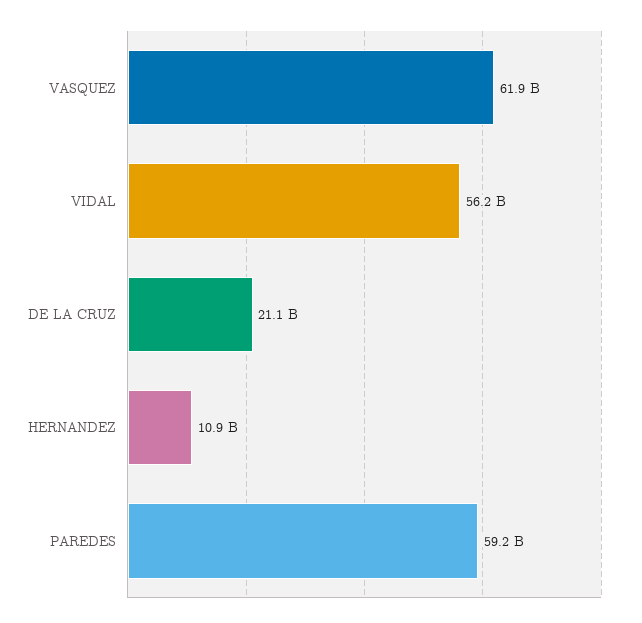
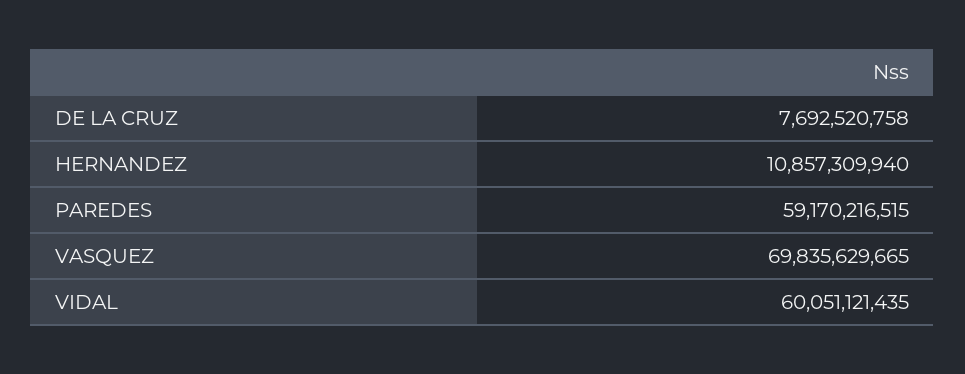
  {
-   "VASQUEZ": 61900000000,
+   "VASQUEZ": 69835629665,
-   "VIDAL": 56200000000,
+   "VIDAL": 60051121435,
-   "DE LA CRUZ": 21100000000,
+   "DE LA CRUZ": 7692520758,
    "HERNANDEZ": 10857309940,
    "PAREDES": 59170216515
  }

